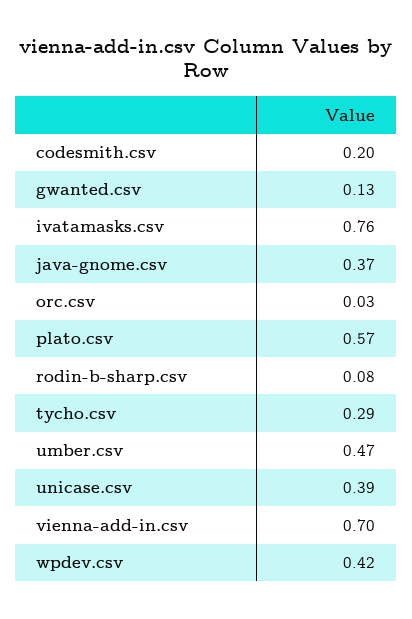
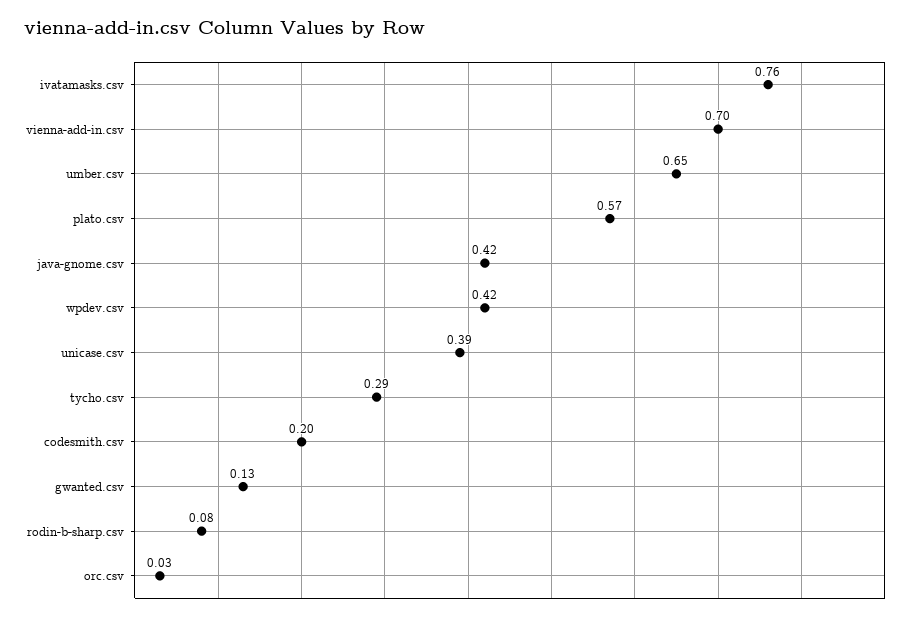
  {
    "codesmith.csv": 0.2,
    "gwanted.csv": 0.13,
    "ivatamasks.csv": 0.76,
-   "java-gnome.csv": 0.37,
+   "java-gnome.csv": 0.42,
    "orc.csv": 0.03,
    "plato.csv": 0.57,
    "rodin-b-sharp.csv": 0.08,
    "tycho.csv": 0.29,
-   "umber.csv": 0.47,
+   "umber.csv": 0.65,
    "unicase.csv": 0.39,
    "vienna-add-in.csv": 0.7,
    "wpdev.csv": 0.42
  }

